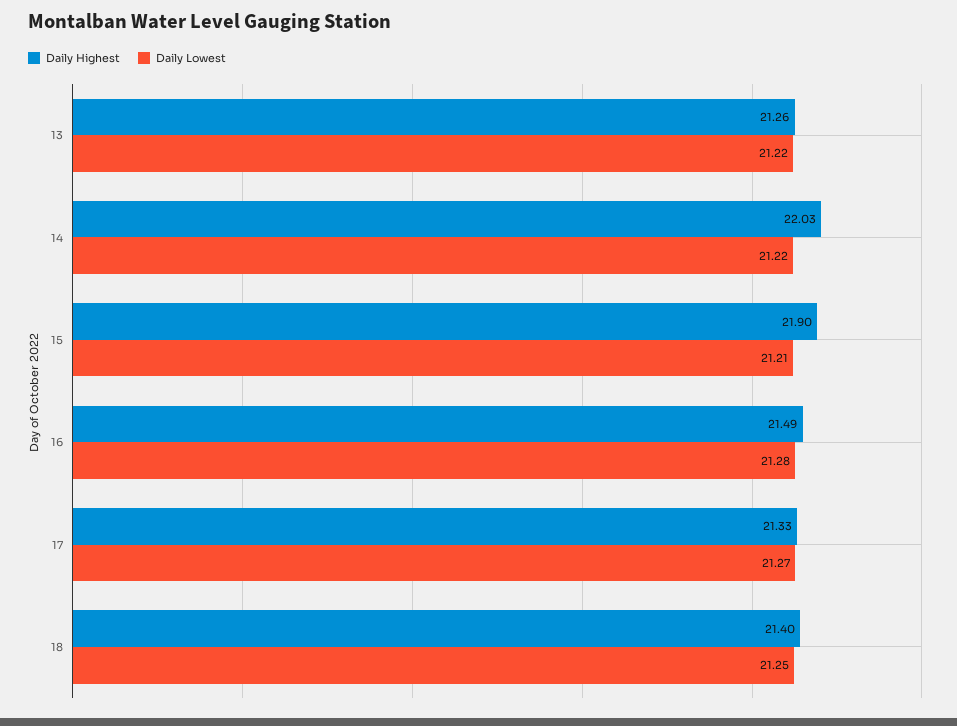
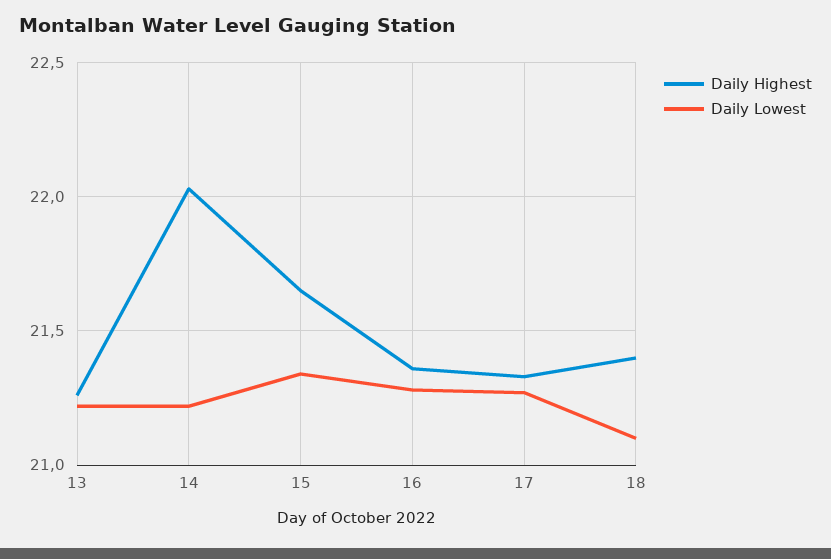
  {
    "Daily Highest": {
      "13": 21.26,
      "14": 22.03,
-     "15": 21.9,
+     "15": 21.65,
-     "16": 21.49,
+     "16": 21.35,
      "17": 21.33,
      "18": 21.4
    },
    "Daily Lowest": {
      "13": 21.22,
      "14": 21.22,
-     "15": 21.21,
+     "15": 21.35,
      "16": 21.28,
      "17": 21.27,
-     "18": 21.25
+     "18": 21.1
    }
  }

